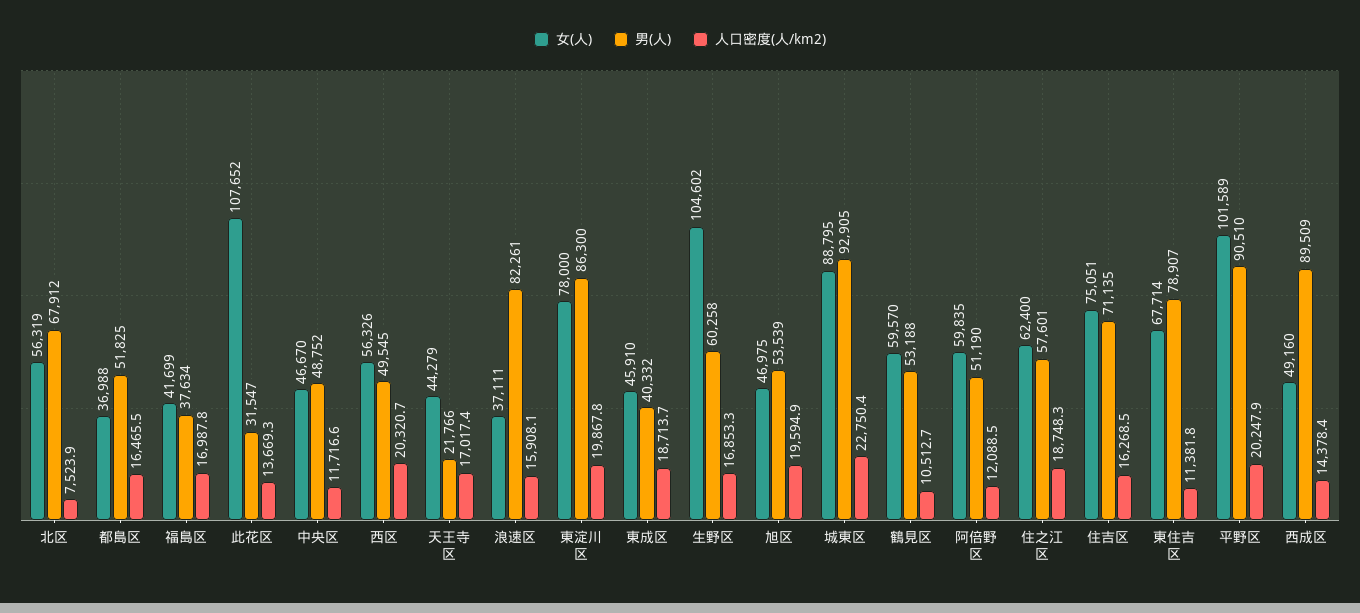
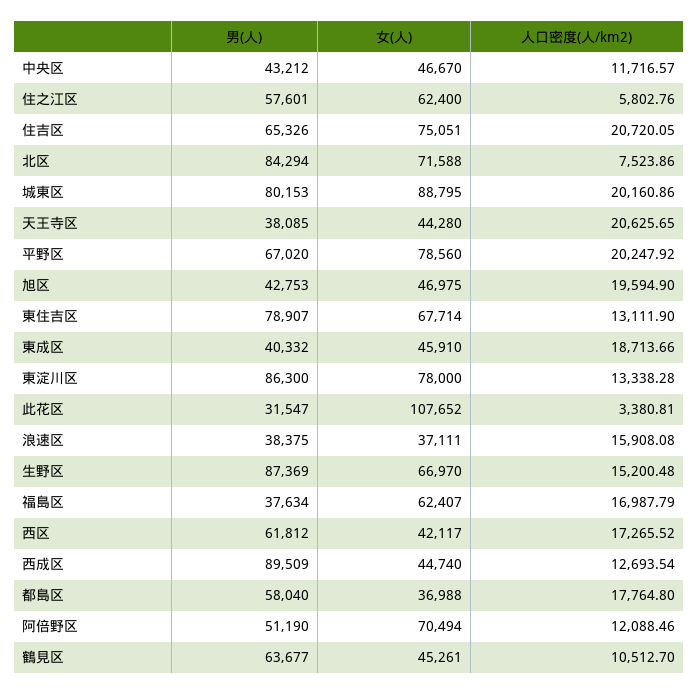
  {
    "女(人)": {
-     "北区": 56319,
+     "北区": 71588,
      "都島区": 36988,
-     "福島区": 41699,
+     "福島区": 62407,
      "此花区": 107652,
      "中央区": 46670,
-     "西区": 56326,
+     "西区": 42117,
-     "天王寺区": 44279,
+     "天王寺区": 44280,
      "浪速区": 37111,
      "東淀川区": 78000,
      "東成区": 45910,
-     "生野区": 104602,
+     "生野区": 66970,
      "旭区": 46975,
      "城東区": 88795,
-     "鶴見区": 59570,
+     "鶴見区": 45261,
-     "阿倍野区": 59835,
+     "阿倍野区": 70494,
      "住之江区": 62400,
      "住吉区": 75051,
      "東住吉区": 67714,
-     "平野区": 101589,
+     "平野区": 78560,
-     "西成区": 49160
+     "西成区": 44740
    },
    "男(人)": {
-     "北区": 67912,
+     "北区": 84294,
-     "都島区": 51825,
+     "都島区": 58040,
      "福島区": 37634,
      "此花区": 31547,
-     "中央区": 48752,
+     "中央区": 43212,
-     "西区": 49545,
+     "西区": 61812,
-     "天王寺区": 21766,
+     "天王寺区": 38085,
-     "浪速区": 82261,
+     "浪速区": 38375,
      "東淀川区": 86300,
      "東成区": 40332,
-     "生野区": 60258,
+     "生野区": 87369,
-     "旭区": 53539,
+     "旭区": 42753,
-     "城東区": 92905,
+     "城東区": 80153,
-     "鶴見区": 53188,
+     "鶴見区": 63677,
      "阿倍野区": 51190,
      "住之江区": 57601,
-     "住吉区": 71135,
+     "住吉区": 65326,
      "東住吉区": 78907,
-     "平野区": 90510,
+     "平野区": 67020,
      "西成区": 89509
    },
    "人口密度(人/km2)": {
      "北区": 7523.86,
-     "都島区": 16465.5,
+     "都島区": 17764.8,
      "福島区": 16987.79,
-     "此花区": 13669.3,
+     "此花区": 3380.81,
      "中央区": 11716.57,
-     "西区": 20320.7,
+     "西区": 17265.52,
-     "天王寺区": 17017.4,
+     "天王寺区": 20625.65,
      "浪速区": 15908.08,
-     "東淀川区": 19867.8,
+     "東淀川区": 13338.28,
      "東成区": 18713.66,
-     "生野区": 16853.3,
+     "生野区": 15200.48,
      "旭区": 19594.9,
-     "城東区": 22750.4,
+     "城東区": 20160.86,
      "鶴見区": 10512.7,
      "阿倍野区": 12088.46,
-     "住之江区": 18748.3,
+     "住之江区": 5802.76,
-     "住吉区": 16268.5,
+     "住吉区": 20720.05,
-     "東住吉区": 11381.8,
+     "東住吉区": 13111.9,
      "平野区": 20247.92,
-     "西成区": 14378.4
+     "西成区": 12693.54
    }
  }

